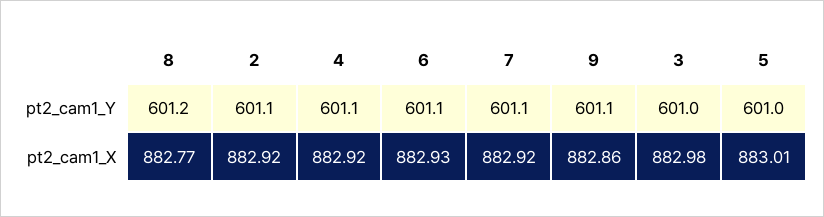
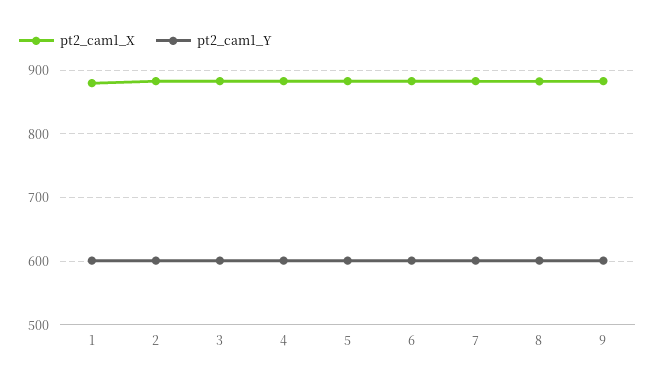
  {
    "pt2_cam1_Y": {
      "8": 601.2,
      "2": 601.1,
      "4": 601.1,
      "6": 601.1,
      "7": 601.1,
      "9": 601.1,
      "3": 601,
-     "5": 601
+     "5": 601,
+     "1": 600
    },
    "pt2_cam1_X": {
      "8": 882.77,
      "2": 882.92,
      "4": 882.92,
      "6": 882.93,
      "7": 882.92,
      "9": 882.86,
      "3": 882.98,
-     "5": 883.01
+     "5": 883.01,
+     "1": 880
    }
  }

